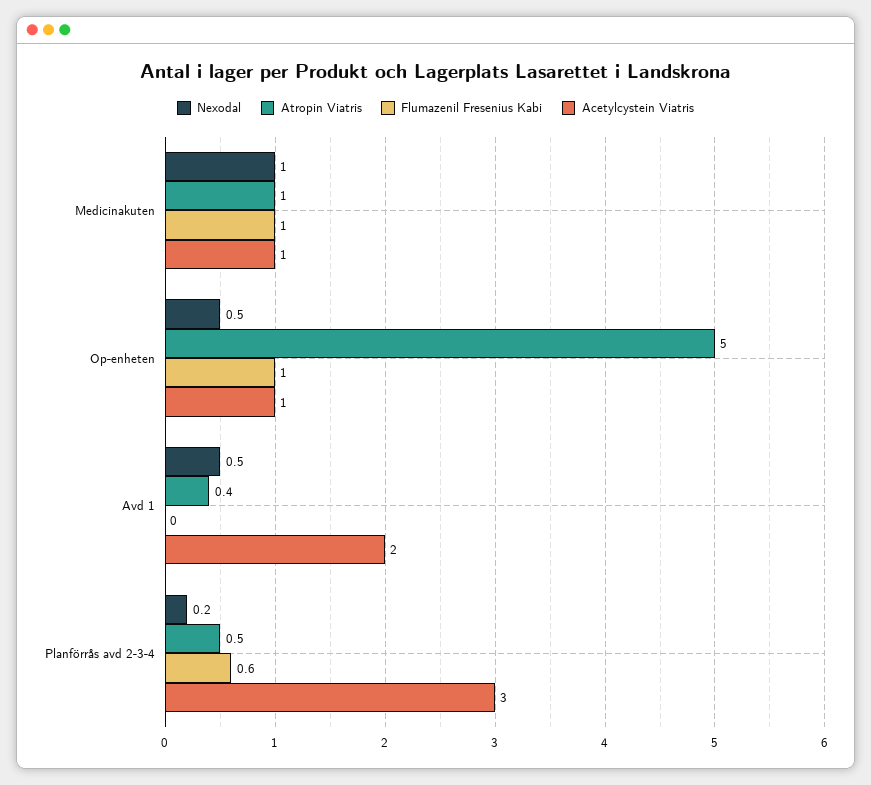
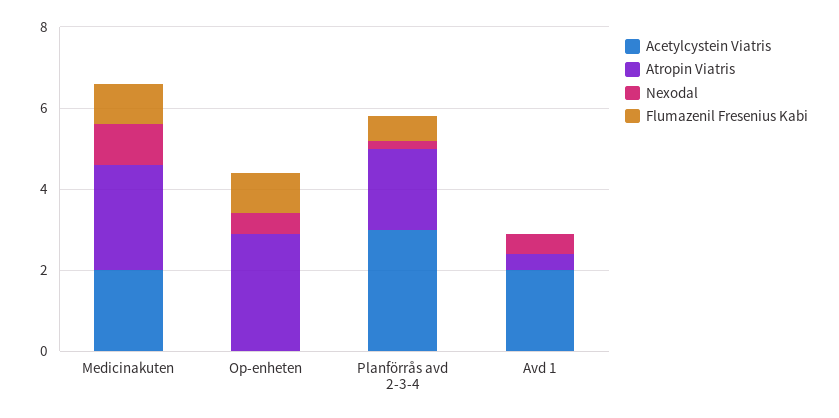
  {
    "Nexodal": {
      "Medicinakuten": 1,
      "Op-enheten": 0.5,
      "Avd 1": 0.5,
      "Planförrås avd 2-3-4": 0.2
    },
    "Atropin Viatris": {
-     "Medicinakuten": 1,
+     "Medicinakuten": 2.5,
-     "Op-enheten": 5,
+     "Op-enheten": 3,
      "Avd 1": 0.4,
-     "Planförrås avd 2-3-4": 0.5
+     "Planförrås avd 2-3-4": 2
    },
    "Flumazenil Fresenius Kabi": {
      "Medicinakuten": 1,
      "Op-enheten": 1,
      "Avd 1": 0,
      "Planförrås avd 2-3-4": 0.6
    },
    "Acetylcystein Viatris": {
-     "Medicinakuten": 1,
+     "Medicinakuten": 2,
-     "Op-enheten": 1,
+     "Op-enheten": 0,
      "Avd 1": 2,
      "Planförrås avd 2-3-4": 3
    }
  }

